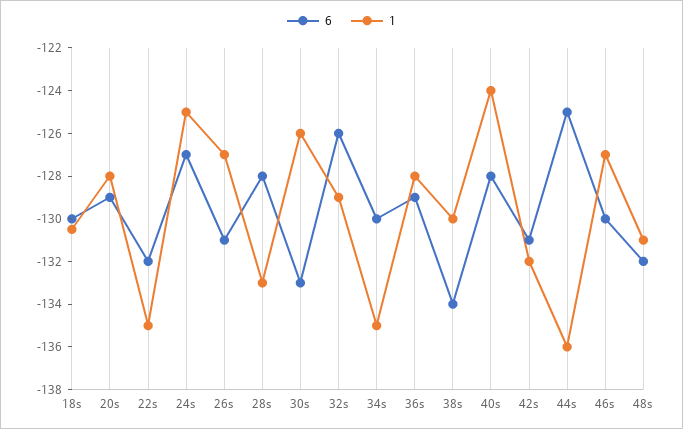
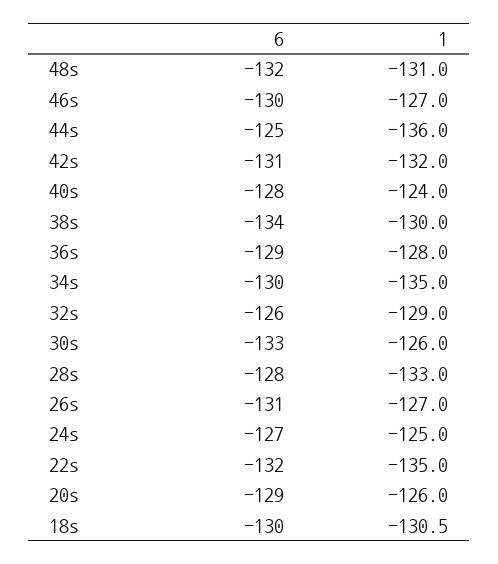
  {
    "6": {
      "18s": -130,
      "20s": -129,
      "22s": -132,
      "24s": -127,
      "26s": -131,
      "28s": -128,
      "30s": -133,
      "32s": -126,
      "34s": -130,
      "36s": -129,
      "38s": -134,
      "40s": -128,
      "42s": -131,
      "44s": -125,
      "46s": -130,
      "48s": -132
    },
    "1": {
      "18s": -130.5,
-     "20s": -128,
+     "20s": -126,
      "22s": -135,
      "24s": -125,
      "26s": -127,
      "28s": -133,
      "30s": -126,
      "32s": -129,
      "34s": -135,
      "36s": -128,
      "38s": -130,
      "40s": -124,
      "42s": -132,
      "44s": -136,
      "46s": -127,
      "48s": -131
    }
  }

